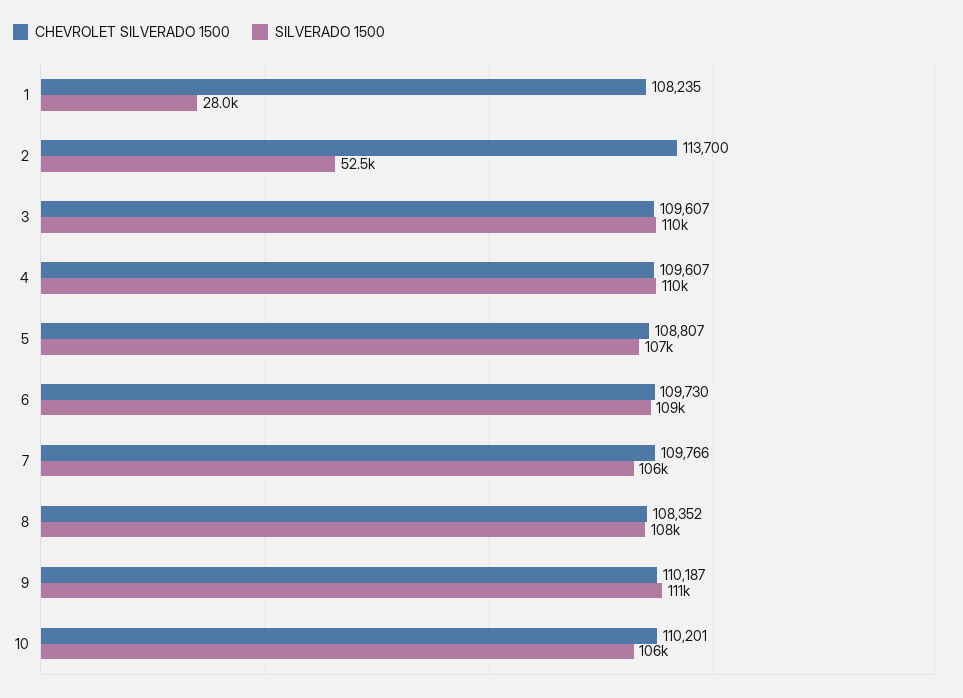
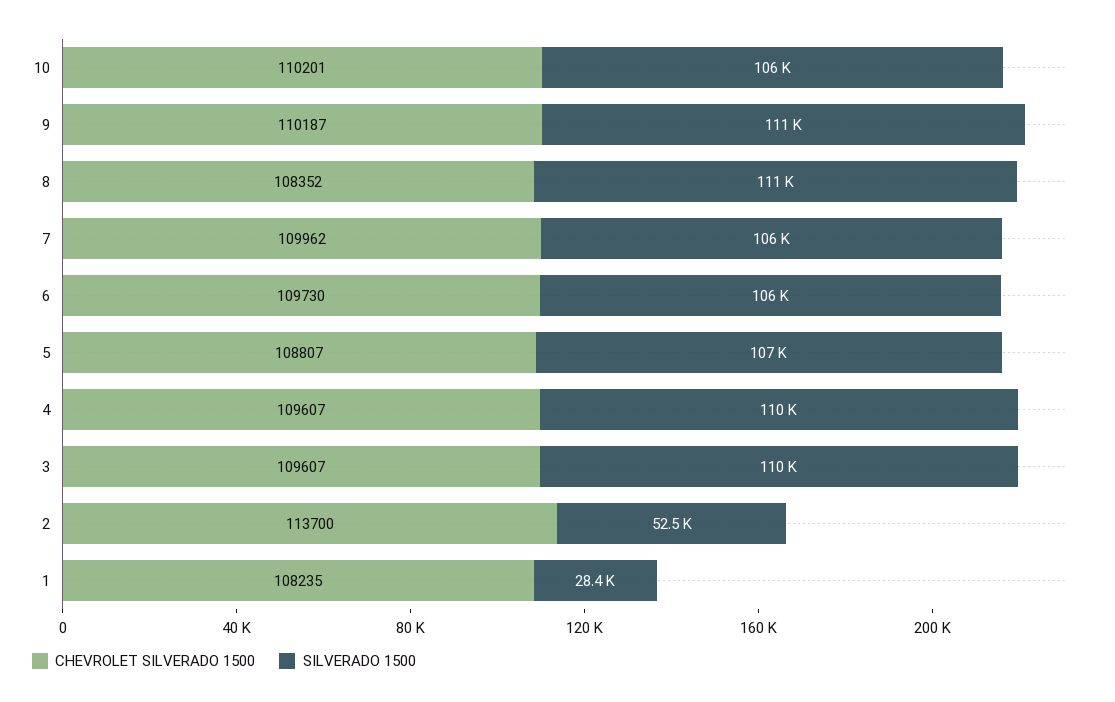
  {
    "CHEVROLET SILVERADO 1500": {
      "1": 108235,
      "2": 113700,
      "3": 109607,
      "4": 109607,
      "5": 108807,
      "6": 109730,
-     "7": 109766,
+     "7": 109962,
      "8": 108352,
      "9": 110187,
      "10": 110201
    },
    "SILVERADO 1500": {
-     "1": 28000,
+     "1": 28400,
      "2": 52500,
      "3": 110000,
      "4": 110000,
      "5": 107000,
-     "6": 109000,
+     "6": 106000,
      "7": 106000,
-     "8": 108000,
+     "8": 111000,
      "9": 111000,
      "10": 106000
    }
  }

